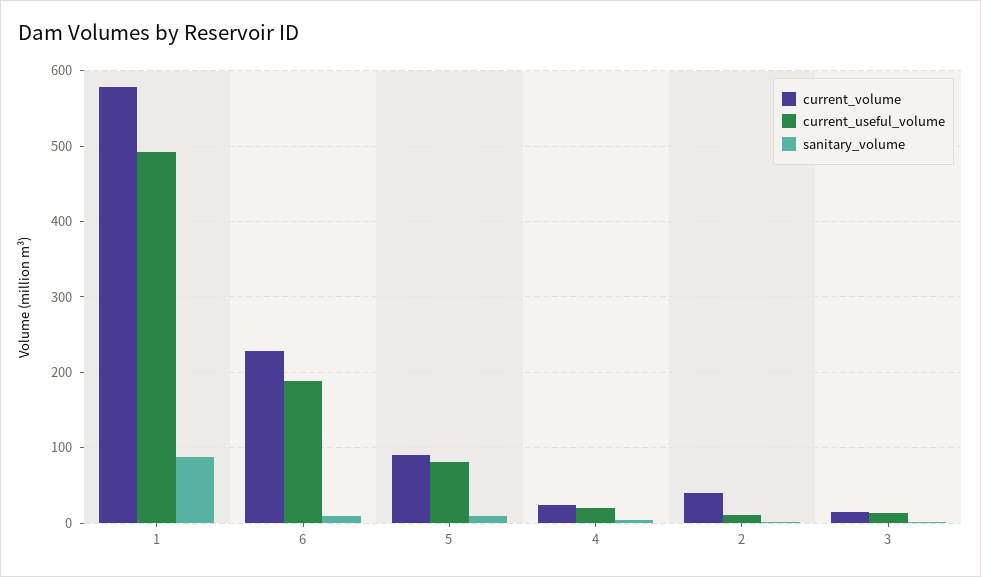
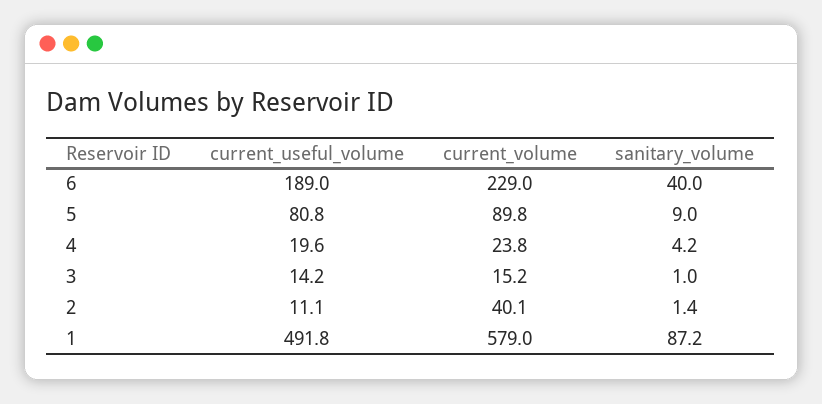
  {
    "current_volume": {
      "1": 579,
      "6": 229,
      "5": 89.8,
      "4": 23.8,
      "2": 40.1,
      "3": 15.2
    },
    "current_useful_volume": {
      "1": 491.8,
      "6": 189,
      "5": 80.8,
      "4": 19.6,
      "2": 11.1,
      "3": 14.2
    },
    "sanitary_volume": {
      "1": 87.2,
-     "6": 10,
+     "6": 40,
      "5": 9,
      "4": 4.2,
      "2": 1.4,
      "3": 1
    }
  }

